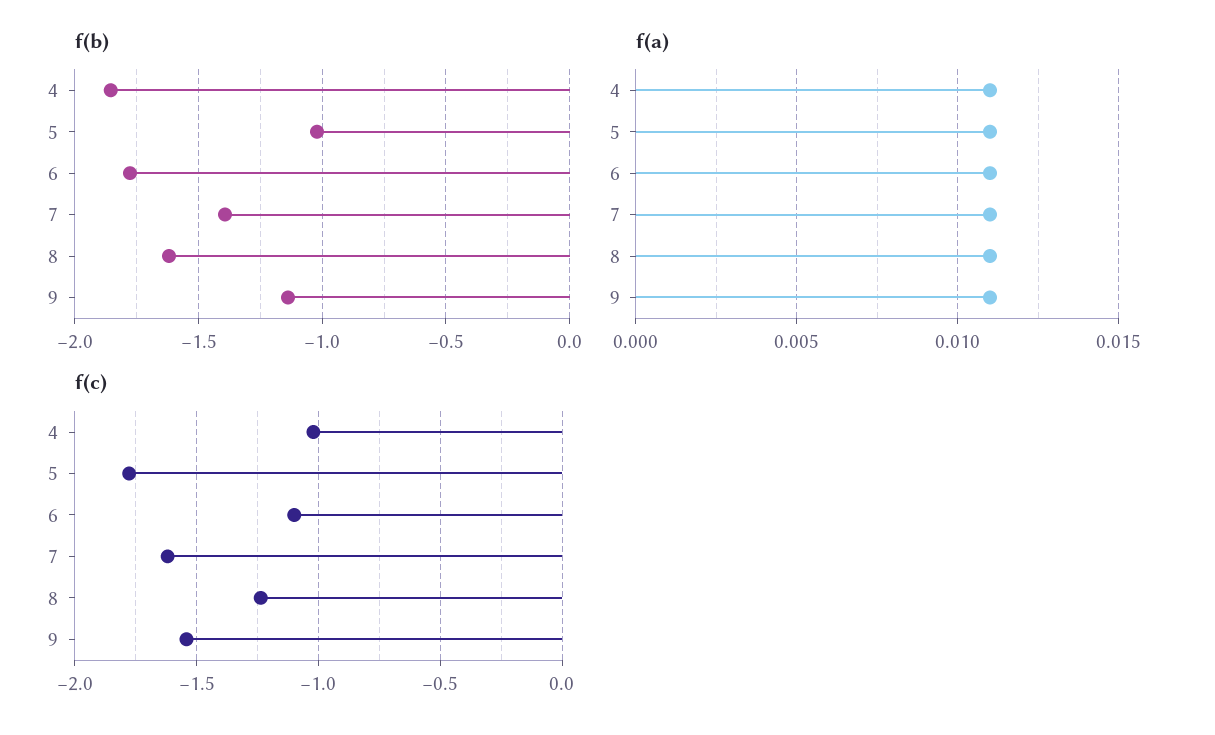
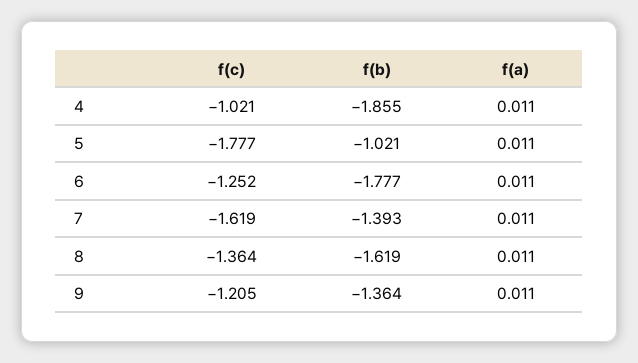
  {
    "f(b)": {
      "4": -1.855,
      "5": -1.021,
      "6": -1.777,
      "7": -1.393,
      "8": -1.619,
-     "9": -1.15
+     "9": -1.364
    },
    "f(a)": {
      "4": 0.011,
      "5": 0.011,
      "6": 0.011,
      "7": 0.011,
      "8": 0.011,
      "9": 0.011
    },
    "f(c)": {
      "4": -1.021,
      "5": -1.777,
-     "6": -1.1,
+     "6": -1.252,
      "7": -1.619,
-     "8": -1.25,
+     "8": -1.364,
-     "9": -1.55
+     "9": -1.205
    }
  }

